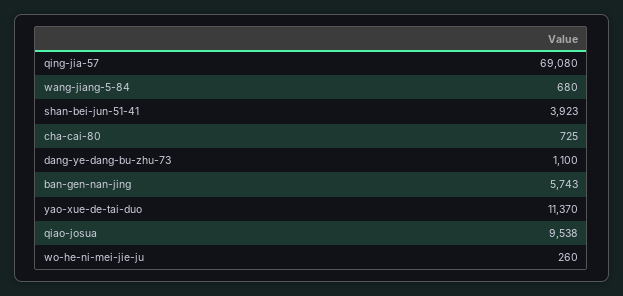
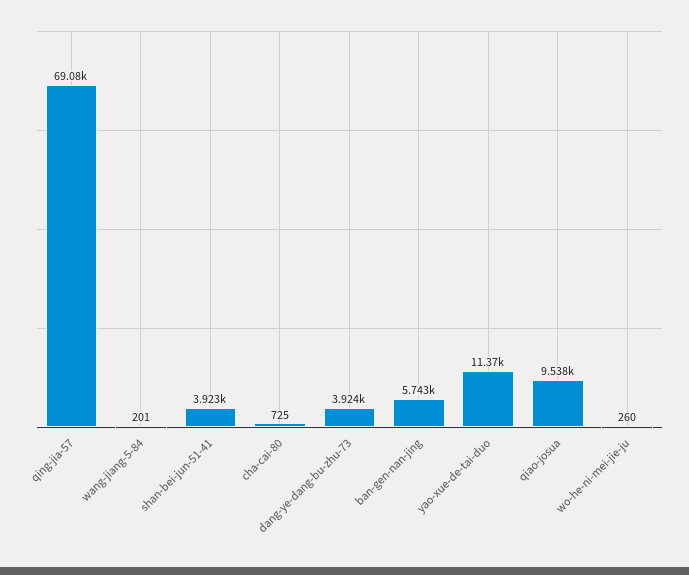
  {
    "qing-jia-57": 69080,
-   "wang-jiang-5-84": 680,
+   "wang-jiang-5-84": 201,
    "shan-bei-jun-51-41": 3923,
    "cha-cai-80": 725,
-   "dang-ye-dang-bu-zhu-73": 1100,
+   "dang-ye-dang-bu-zhu-73": 3924,
    "ban-gen-nan-jing": 5743,
    "yao-xue-de-tai-duo": 11370,
    "qiao-josua": 9538,
    "wo-he-ni-mei-jie-ju": 260
  }

